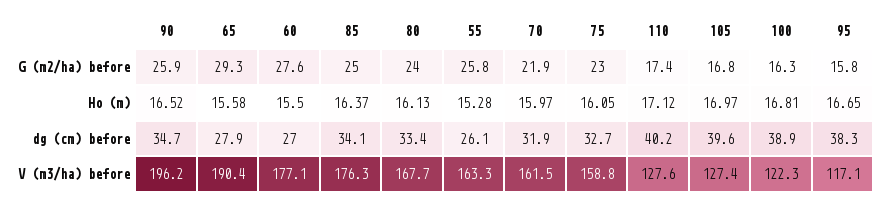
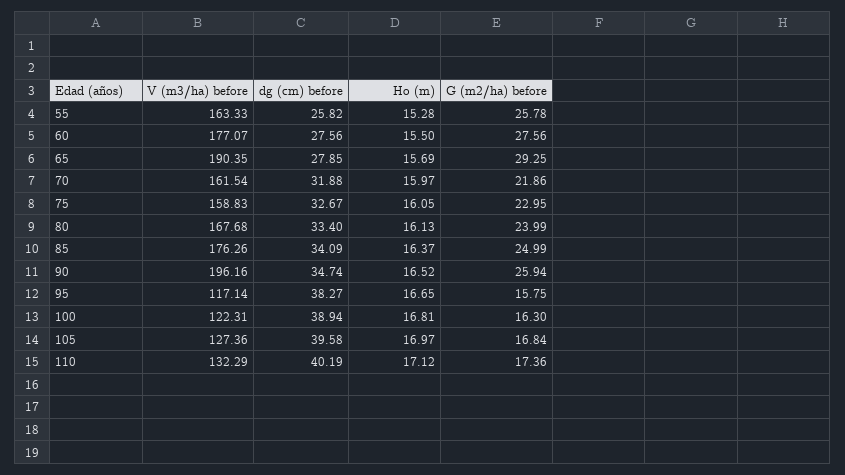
  {
    "90": {
      "G (m2/ha) before": 25.94,
      "Ho (m)": 16.52,
      "dg (cm) before": 34.74,
      "V (m3/ha) before": 196.16
    },
    "65": {
      "G (m2/ha) before": 29.25,
-     "Ho (m)": 15.58,
+     "Ho (m)": 15.69,
      "dg (cm) before": 27.85,
      "V (m3/ha) before": 190.35
    },
    "60": {
      "G (m2/ha) before": 27.56,
      "Ho (m)": 15.5,
-     "dg (cm) before": 27,
+     "dg (cm) before": 27.56,
      "V (m3/ha) before": 177.07
    },
    "85": {
      "G (m2/ha) before": 24.99,
      "Ho (m)": 16.37,
      "dg (cm) before": 34.09,
      "V (m3/ha) before": 176.26
    },
    "80": {
      "G (m2/ha) before": 23.99,
      "Ho (m)": 16.13,
      "dg (cm) before": 33.4,
      "V (m3/ha) before": 167.68
    },
    "55": {
      "G (m2/ha) before": 25.78,
      "Ho (m)": 15.28,
-     "dg (cm) before": 26.1,
+     "dg (cm) before": 25.82,
      "V (m3/ha) before": 163.33
    },
    "70": {
      "G (m2/ha) before": 21.86,
      "Ho (m)": 15.97,
      "dg (cm) before": 31.88,
      "V (m3/ha) before": 161.54
    },
    "75": {
      "G (m2/ha) before": 22.95,
      "Ho (m)": 16.05,
      "dg (cm) before": 32.67,
      "V (m3/ha) before": 158.83
    },
    "110": {
      "G (m2/ha) before": 17.36,
      "Ho (m)": 17.12,
      "dg (cm) before": 40.19,
-     "V (m3/ha) before": 127.6
+     "V (m3/ha) before": 132.29
    },
    "105": {
      "G (m2/ha) before": 16.84,
      "Ho (m)": 16.97,
      "dg (cm) before": 39.58,
      "V (m3/ha) before": 127.36
    },
    "100": {
      "G (m2/ha) before": 16.3,
      "Ho (m)": 16.81,
      "dg (cm) before": 38.94,
      "V (m3/ha) before": 122.31
    },
    "95": {
      "G (m2/ha) before": 15.75,
      "Ho (m)": 16.65,
      "dg (cm) before": 38.27,
      "V (m3/ha) before": 117.14
    }
  }

